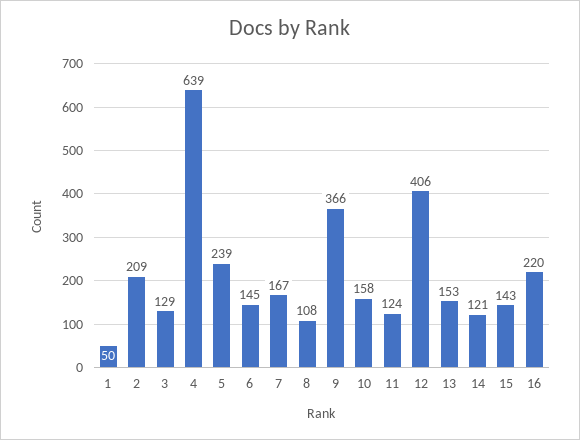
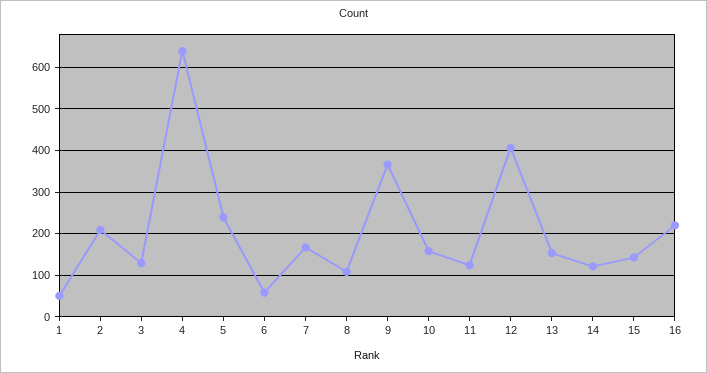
  {
    "1": 50,
    "2": 209,
    "3": 129,
    "4": 639,
    "5": 239,
-   "6": 145,
+   "6": 60,
    "7": 167,
    "8": 108,
    "9": 366,
    "10": 158,
    "11": 124,
    "12": 406,
    "13": 153,
    "14": 121,
    "15": 143,
    "16": 220
  }

